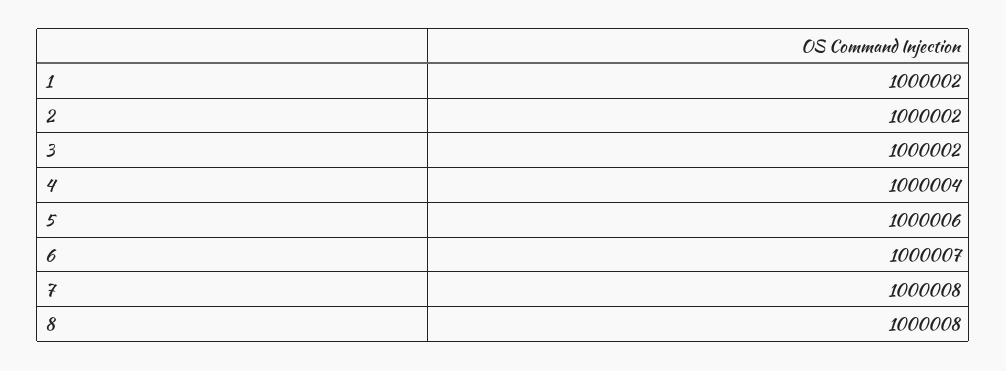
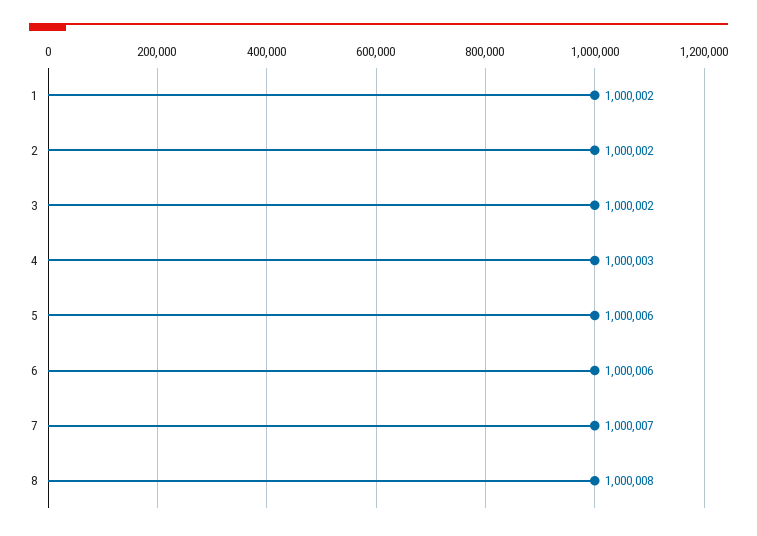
  {
    "1": 1000002,
    "2": 1000002,
    "3": 1000002,
-   "4": 1000004,
+   "4": 1000003,
    "5": 1000006,
-   "6": 1000007,
+   "6": 1000006,
-   "7": 1000008,
+   "7": 1000007,
    "8": 1000008
  }

